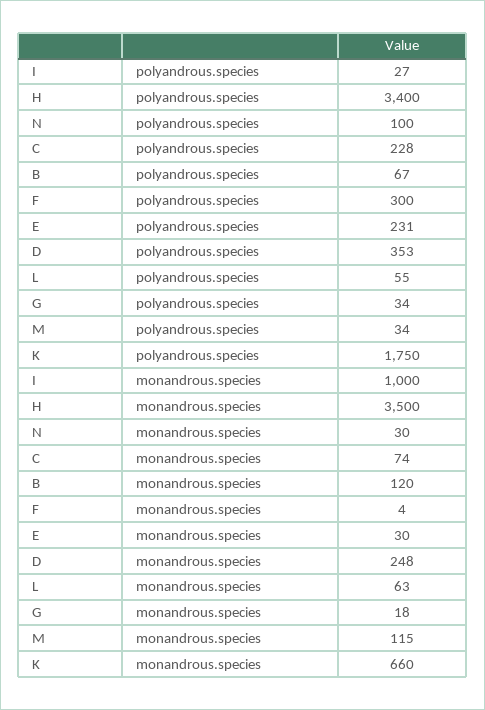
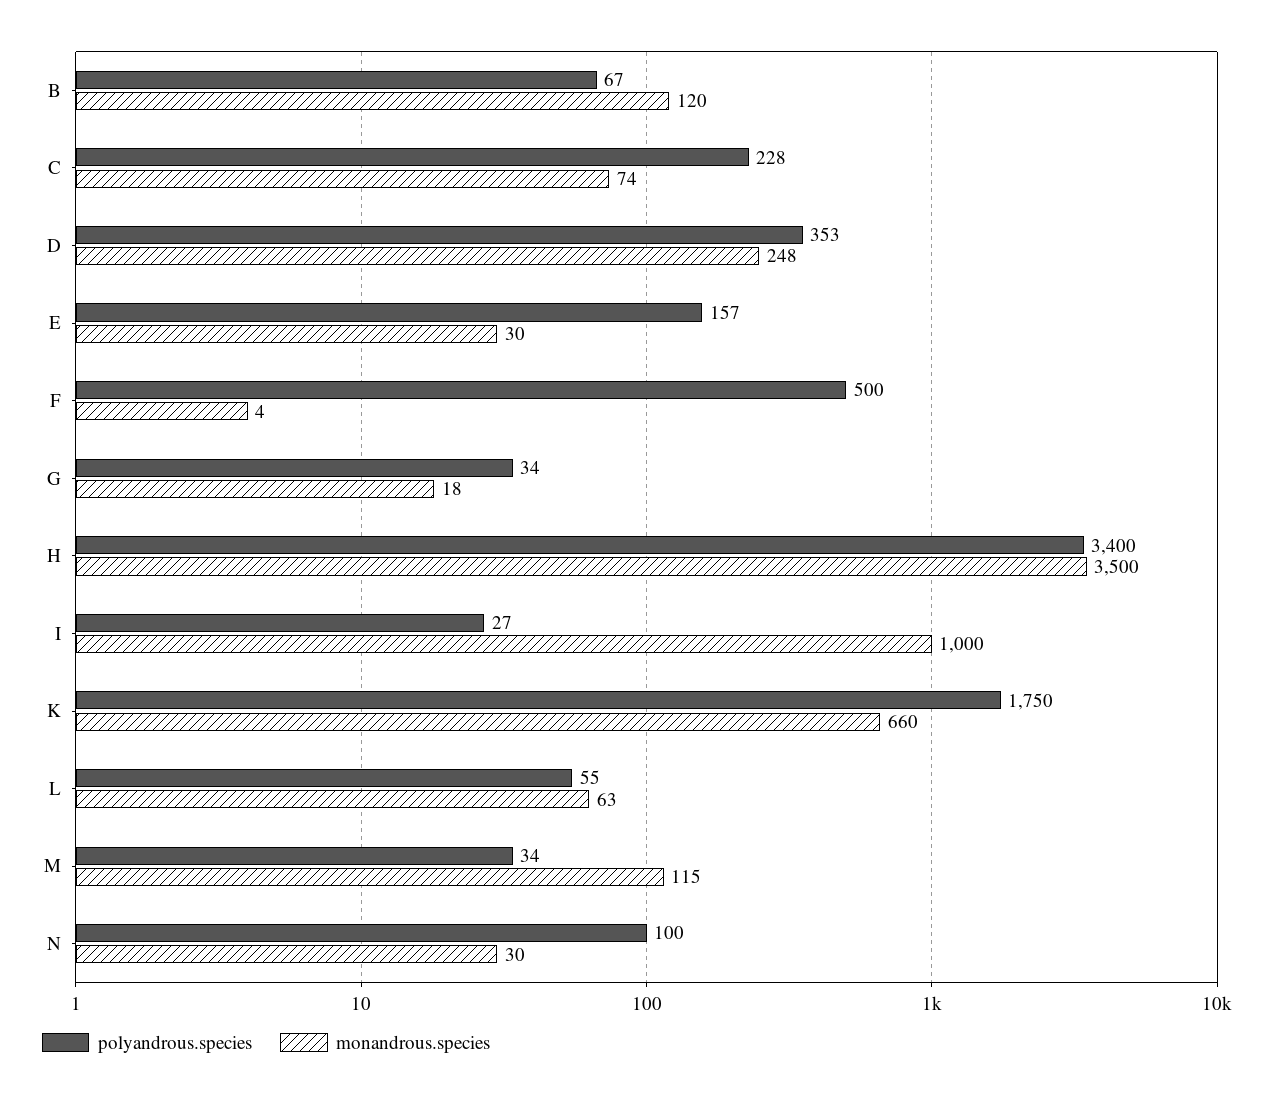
  {
    "polyandrous.species": {
      "I": 27,
      "H": 3400,
      "N": 100,
      "C": 228,
      "B": 67,
-     "F": 300,
+     "F": 500,
-     "E": 231,
+     "E": 157,
      "D": 353,
      "L": 55,
      "G": 34,
      "M": 34,
      "K": 1750
    },
    "monandrous.species": {
      "I": 1000,
      "H": 3500,
      "N": 30,
      "C": 74,
      "B": 120,
      "F": 4,
      "E": 30,
      "D": 248,
      "L": 63,
      "G": 18,
      "M": 115,
      "K": 660
    }
  }

